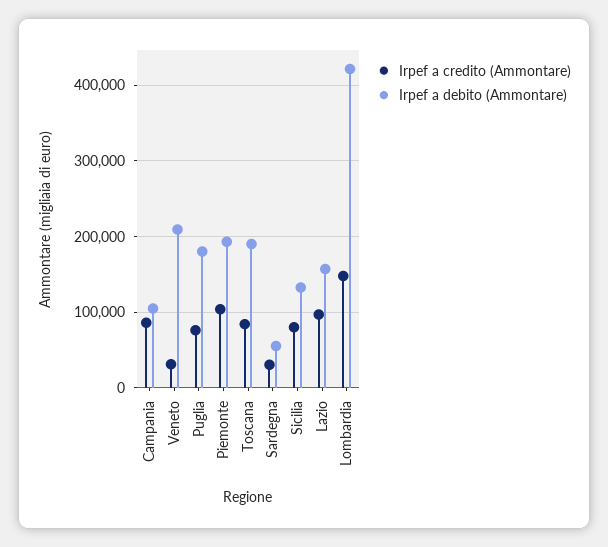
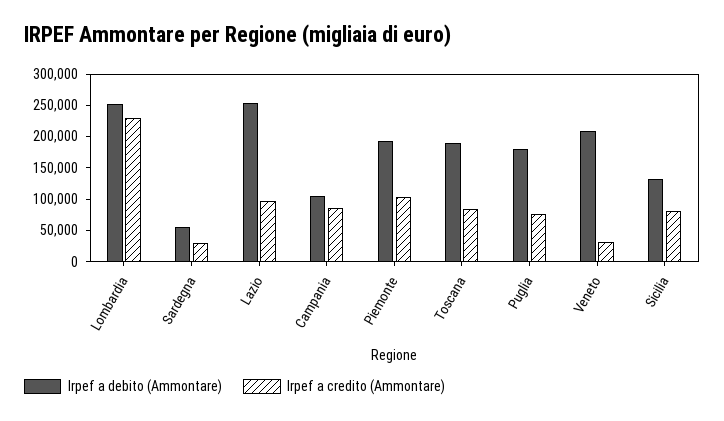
  {
    "Irpef a credito (Ammontare)": {
      "Campania": 90000,
      "Veneto": 30000,
      "Puglia": 80000,
      "Piemonte": 100000,
      "Toscana": 80000,
      "Sardegna": 30000,
      "Sicilia": 80000,
      "Lazio": 100000,
-     "Lombardia": 150000
+     "Lombardia": 225000
    },
    "Irpef a debito (Ammontare)": {
      "Campania": 100000,
      "Veneto": 210000,
      "Puglia": 180000,
      "Piemonte": 190000,
      "Toscana": 190000,
      "Sardegna": 60000,
      "Sicilia": 130000,
-     "Lazio": 160000,
+     "Lazio": 250000,
-     "Lombardia": 420000
+     "Lombardia": 250000
    }
  }

